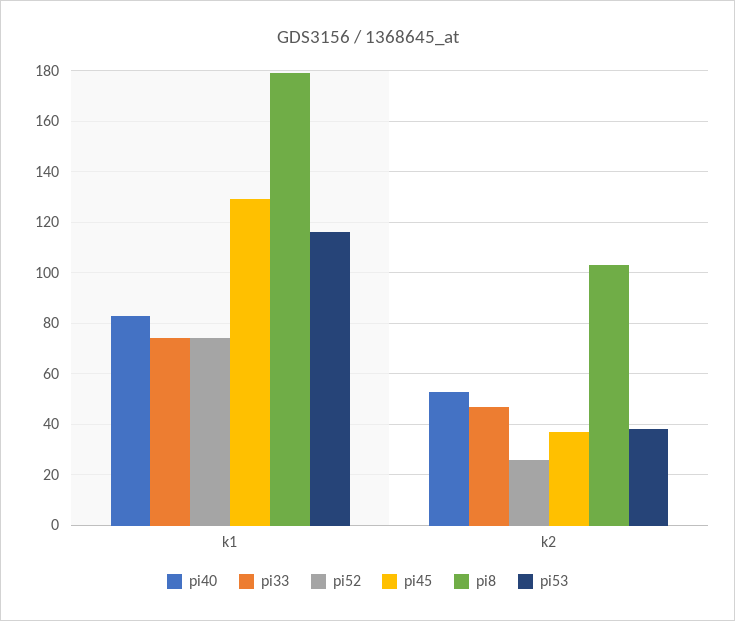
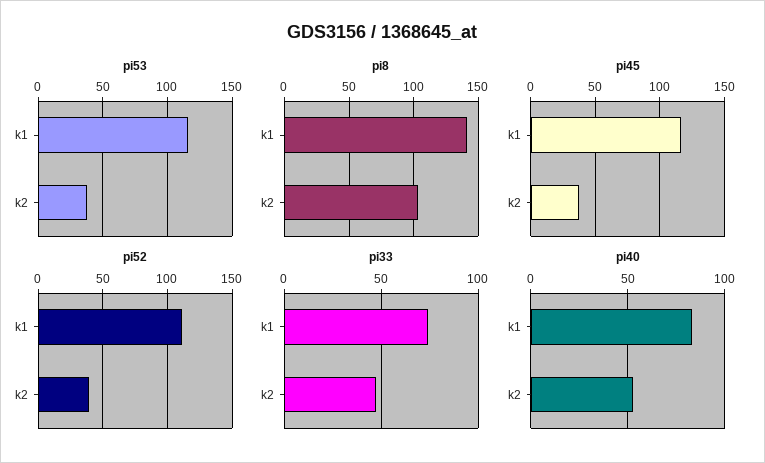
  {
    "pi40": {
      "k1": 85,
      "k2": 55
    },
    "pi33": {
      "k1": 75,
      "k2": 45
    },
    "pi52": {
-     "k1": 75,
+     "k1": 110,
-     "k2": 25
+     "k2": 40
    },
    "pi45": {
-     "k1": 130,
+     "k1": 115,
      "k2": 35
    },
    "pi8": {
-     "k1": 180,
+     "k1": 140,
      "k2": 105
    },
    "pi53": {
      "k1": 115,
      "k2": 40
    }
  }

